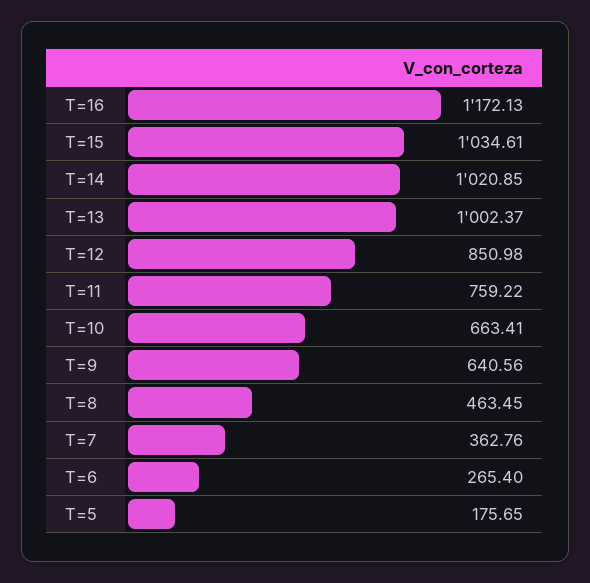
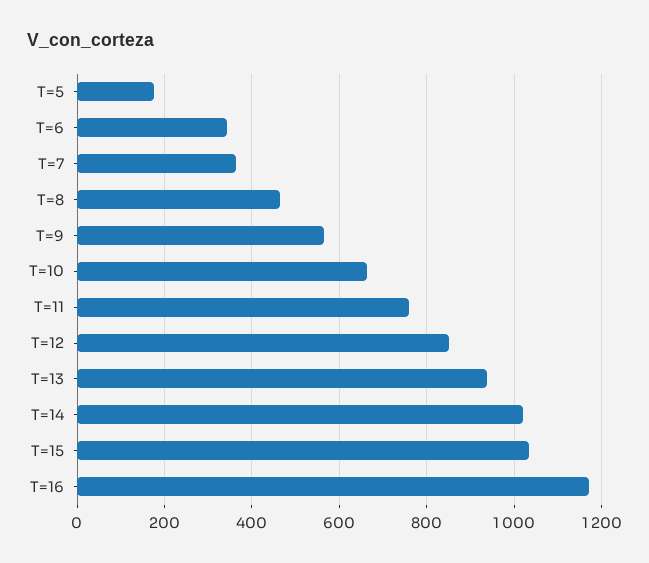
  {
    "T=16": 1172.13,
    "T=15": 1034.61,
    "T=14": 1020.85,
-   "T=13": 1002.37,
+   "T=13": 940,
    "T=12": 850.98,
    "T=11": 759.22,
    "T=10": 663.41,
-   "T=9": 640.56,
+   "T=9": 560,
    "T=8": 463.45,
    "T=7": 362.76,
-   "T=6": 265.4,
+   "T=6": 340,
    "T=5": 175.65
  }

